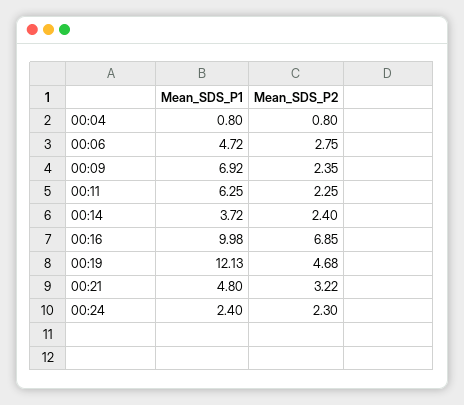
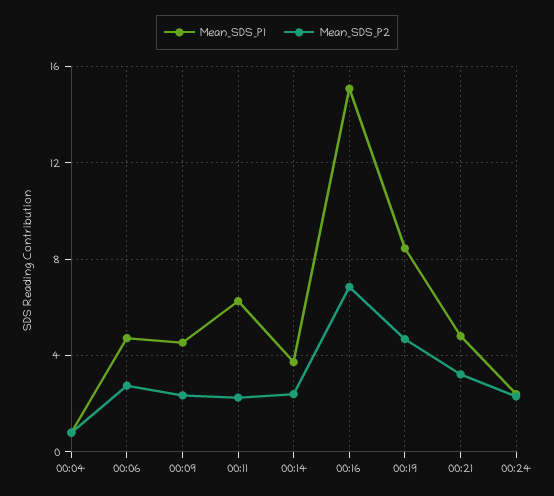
  {
    "Mean_SDS_P1": {
      "00:04": 0.8,
      "00:06": 4.72,
-     "00:09": 6.92,
+     "00:09": 4.5,
      "00:11": 6.25,
      "00:14": 3.72,
-     "00:16": 9.98,
+     "00:16": 15,
-     "00:19": 12.13,
+     "00:19": 8.5,
      "00:21": 4.8,
      "00:24": 2.4
    },
    "Mean_SDS_P2": {
      "00:04": 0.8,
      "00:06": 2.75,
      "00:09": 2.35,
      "00:11": 2.25,
      "00:14": 2.4,
      "00:16": 6.85,
      "00:19": 4.68,
      "00:21": 3.22,
      "00:24": 2.3
    }
  }

